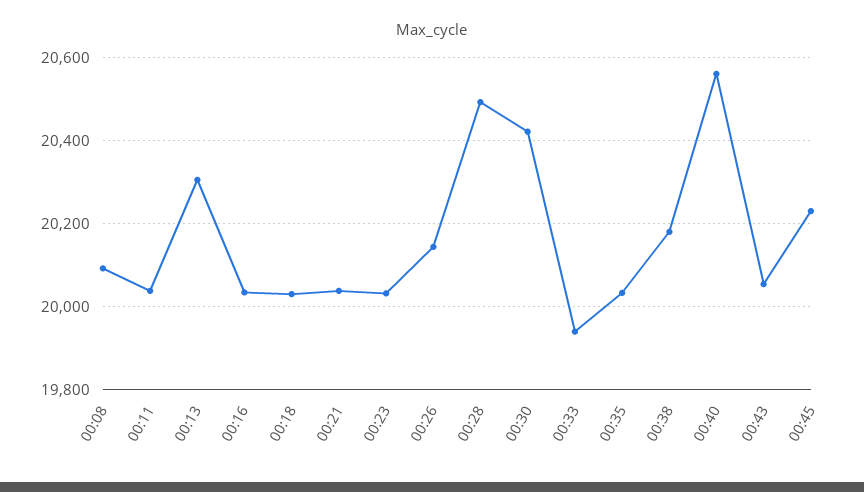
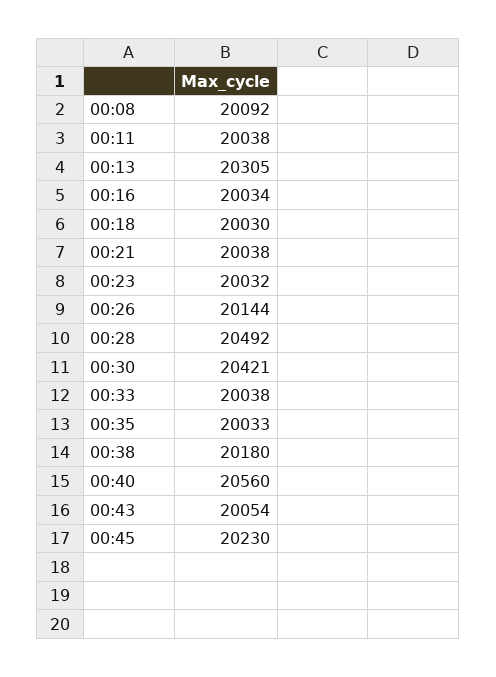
  {
    "00:08": 20092,
    "00:11": 20038,
    "00:13": 20305,
    "00:16": 20034,
    "00:18": 20030,
    "00:21": 20038,
    "00:23": 20032,
    "00:26": 20144,
    "00:28": 20492,
    "00:30": 20421,
-   "00:33": 19940,
+   "00:33": 20038,
    "00:35": 20033,
    "00:38": 20180,
    "00:40": 20560,
    "00:43": 20054,
    "00:45": 20230
  }

